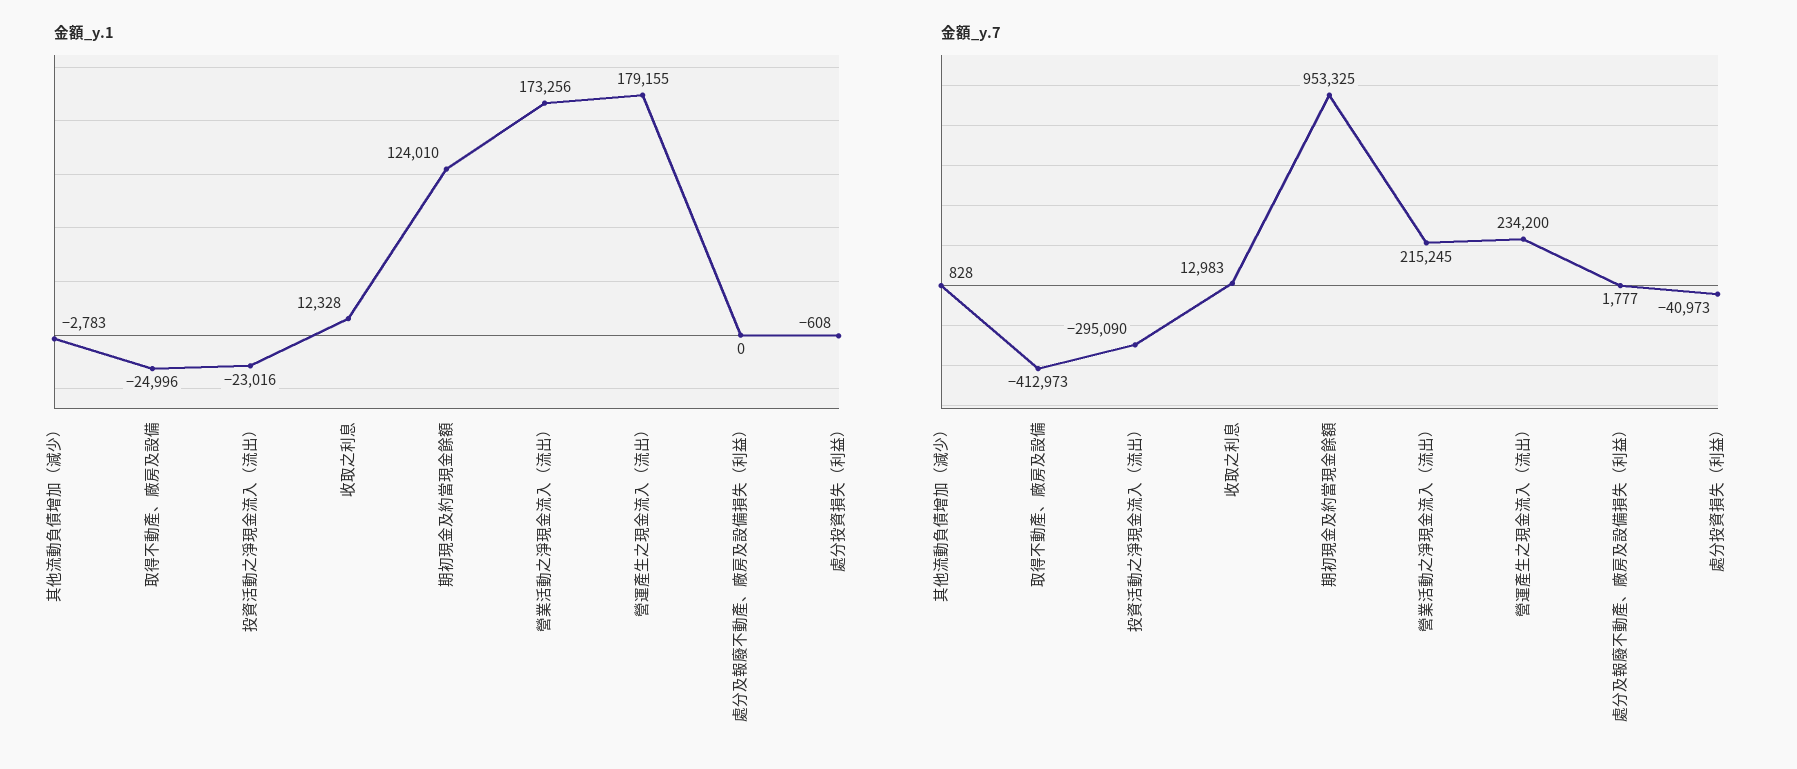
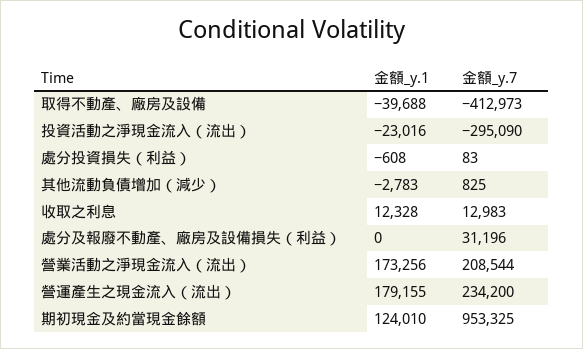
  {
    "金額_y.1": {
      "其他流動負債增加（減少）": -2783,
-     "取得不動產、廠房及設備": -24996,
+     "取得不動產、廠房及設備": -39688,
      "投資活動之淨現金流入（流出）": -23016,
      "收取之利息": 12328,
      "期初現金及約當現金餘額": 124010,
      "營業活動之淨現金流入（流出）": 173256,
      "營運產生之現金流入（流出）": 179155,
      "處分及報廢不動產、廠房及設備損失（利益）": 0,
      "處分投資損失（利益）": -608
    },
    "金額_y.7": {
-     "其他流動負債增加（減少）": 828,
+     "其他流動負債增加（減少）": 825,
      "取得不動產、廠房及設備": -412973,
      "投資活動之淨現金流入（流出）": -295090,
      "收取之利息": 12983,
      "期初現金及約當現金餘額": 953325,
-     "營業活動之淨現金流入（流出）": 215245,
+     "營業活動之淨現金流入（流出）": 208544,
      "營運產生之現金流入（流出）": 234200,
-     "處分及報廢不動產、廠房及設備損失（利益）": 1777,
+     "處分及報廢不動產、廠房及設備損失（利益）": 31196,
-     "處分投資損失（利益）": -40973
+     "處分投資損失（利益）": 83
    }
  }

